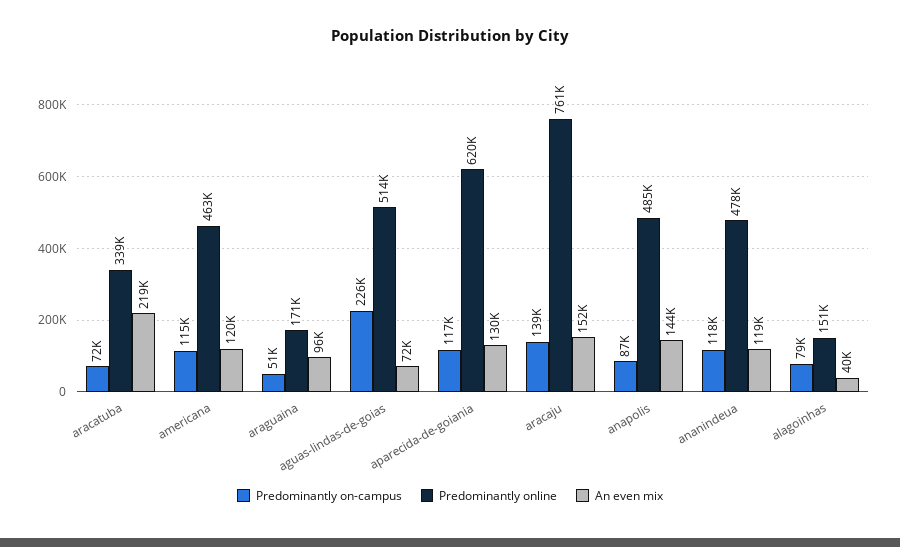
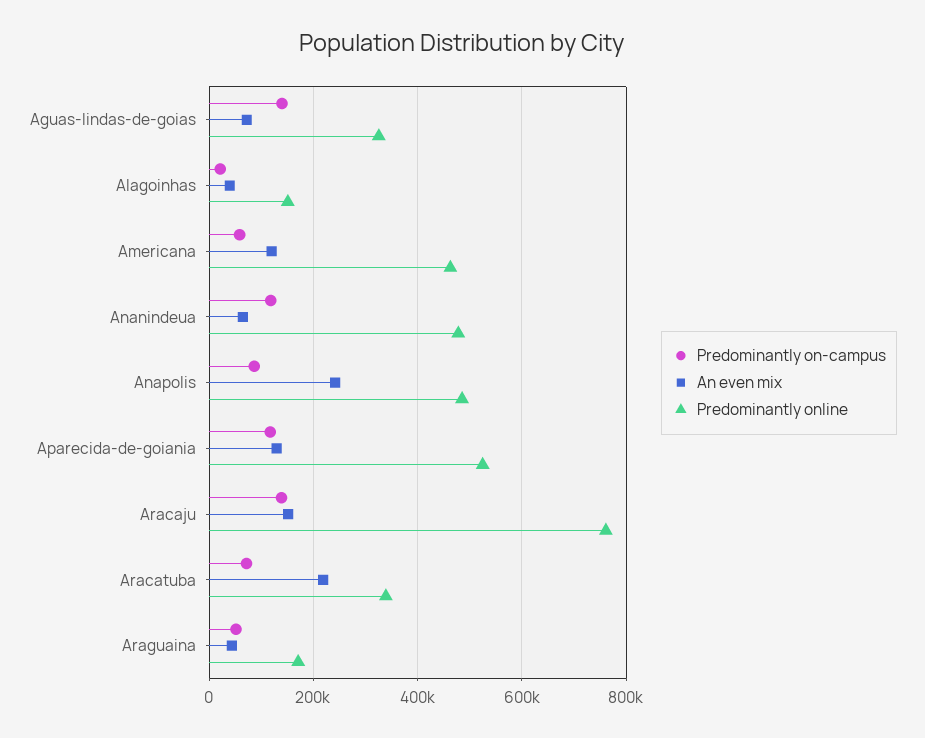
  {
    "Predominantly on-campus": {
      "aracatuba": 72000,
-     "americana": 115000,
+     "americana": 60000,
      "araguaina": 51000,
-     "aguas-lindas-de-goias": 226000,
+     "aguas-lindas-de-goias": 140000,
      "aparecida-de-goiania": 117000,
      "aracaju": 139000,
      "anapolis": 87000,
      "ananindeua": 118000,
-     "alagoinhas": 79000
+     "alagoinhas": 20000
    },
    "Predominantly online": {
      "aracatuba": 339000,
      "americana": 463000,
      "araguaina": 171000,
-     "aguas-lindas-de-goias": 514000,
+     "aguas-lindas-de-goias": 320000,
-     "aparecida-de-goiania": 620000,
+     "aparecida-de-goiania": 520000,
      "aracaju": 761000,
      "anapolis": 485000,
      "ananindeua": 478000,
      "alagoinhas": 151000
    },
    "An even mix": {
      "aracatuba": 219000,
      "americana": 120000,
-     "araguaina": 96000,
+     "araguaina": 40000,
      "aguas-lindas-de-goias": 72000,
      "aparecida-de-goiania": 130000,
      "aracaju": 152000,
-     "anapolis": 144000,
+     "anapolis": 240000,
-     "ananindeua": 119000,
+     "ananindeua": 60000,
      "alagoinhas": 40000
    }
  }

